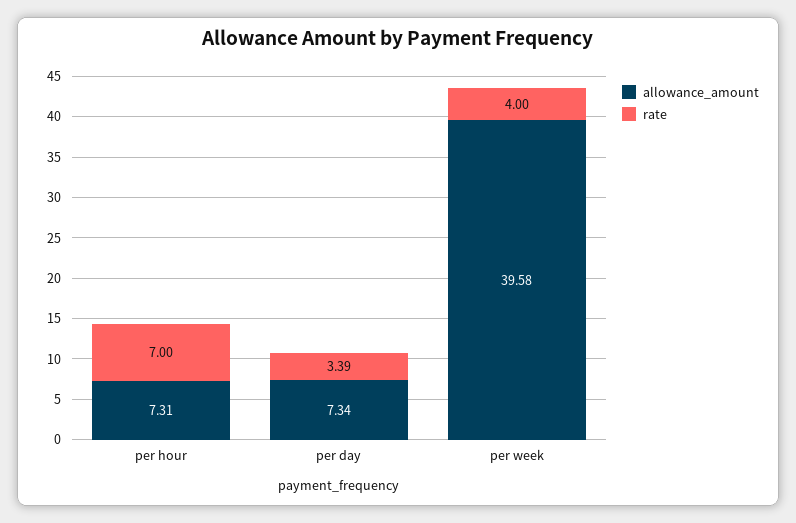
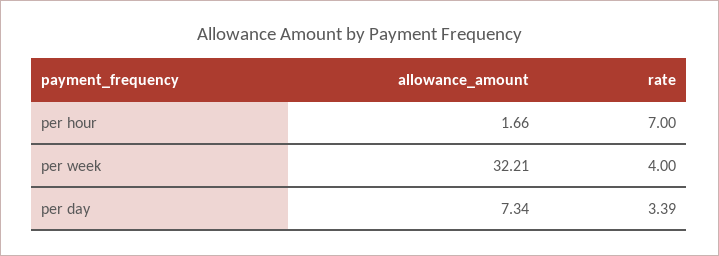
  {
    "allowance_amount": {
-     "per hour": 7.31,
+     "per hour": 1.66,
      "per day": 7.34,
-     "per week": 39.58
+     "per week": 32.21
    },
    "rate": {
      "per hour": 7,
      "per day": 3.39,
      "per week": 4
    }
  }

